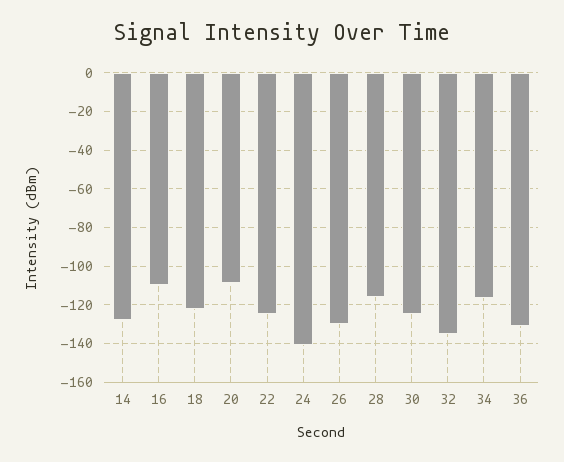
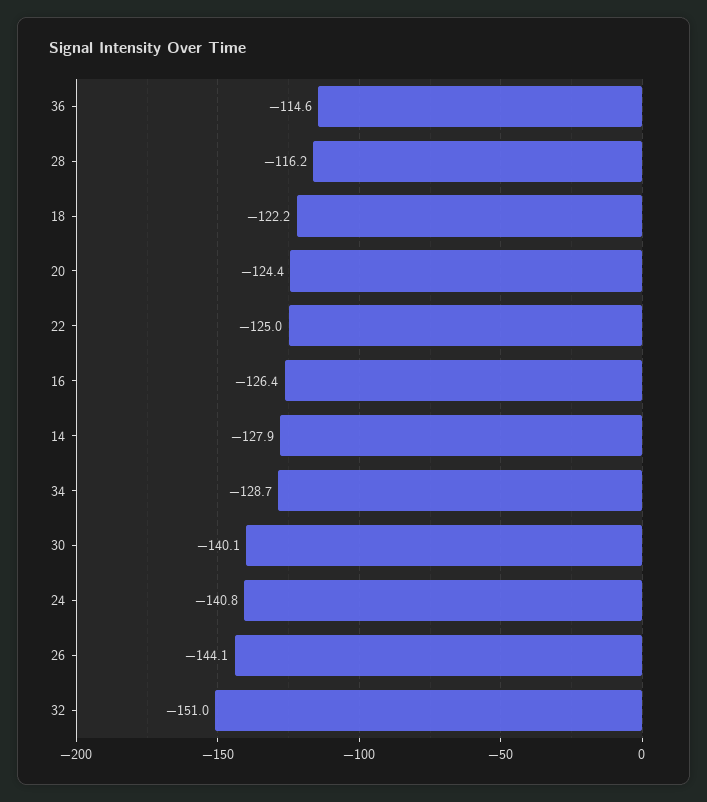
  {
    "14": -127.9,
-   "16": -110,
+   "16": -126.4,
    "18": -122.2,
-   "20": -110,
+   "20": -124.4,
    "22": -125,
    "24": -140.8,
-   "26": -130,
+   "26": -144.1,
    "28": -116.2,
-   "30": -125,
+   "30": -140.1,
-   "32": -135,
+   "32": -151,
-   "34": -115,
+   "34": -128.7,
-   "36": -130
+   "36": -114.6
  }

